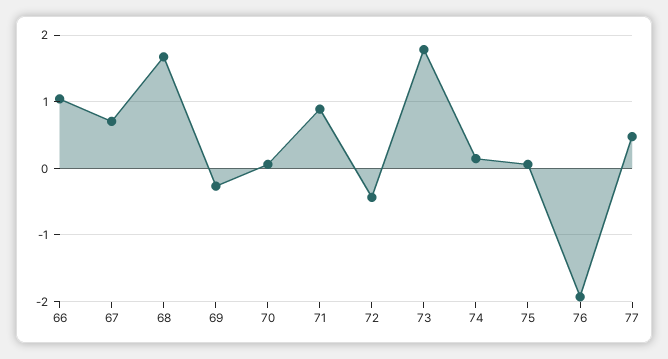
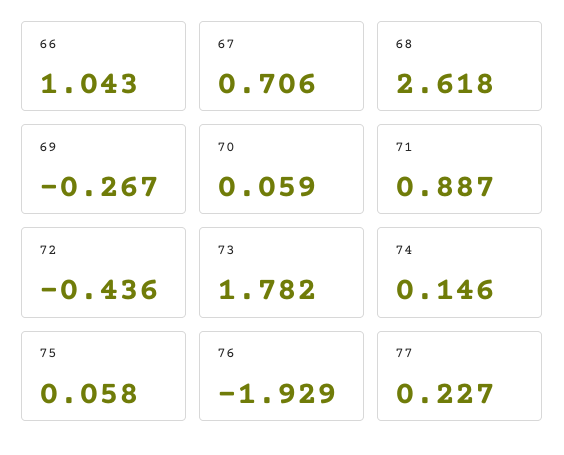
  {
    "66": 1.043,
    "67": 0.706,
-   "68": 1.7,
+   "68": 2.618,
    "69": -0.267,
    "70": 0.059,
    "71": 0.887,
    "72": -0.436,
    "73": 1.782,
    "74": 0.146,
    "75": 0.058,
    "76": -1.929,
-   "77": 0.5
+   "77": 0.227
  }

